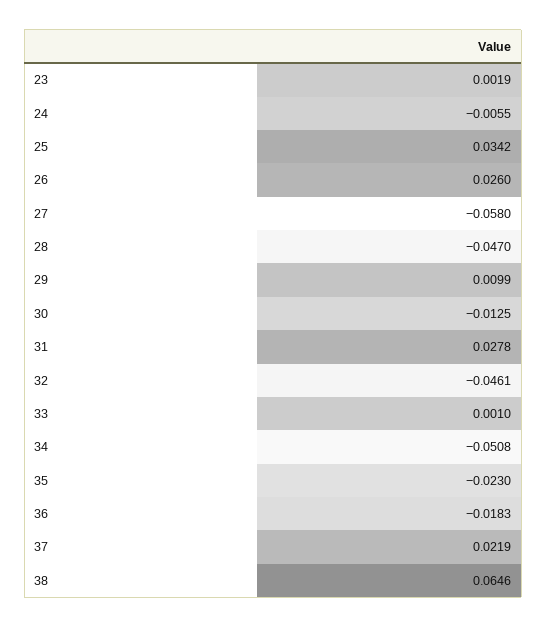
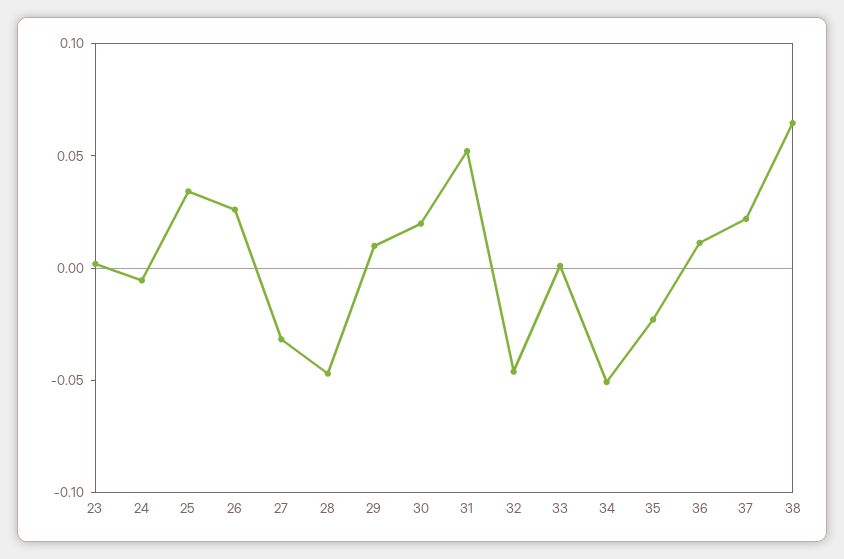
  {
    "23": 0.0019,
    "24": -0.0055,
    "25": 0.0342,
    "26": 0.026,
-   "27": -0.058,
+   "27": -0.03,
    "28": -0.047,
    "29": 0.0099,
-   "30": -0.0125,
+   "30": 0.02,
-   "31": 0.0278,
+   "31": 0.05,
    "32": -0.0461,
    "33": 0.001,
    "34": -0.0508,
    "35": -0.023,
-   "36": -0.0183,
+   "36": 0.01,
    "37": 0.0219,
    "38": 0.0646
  }

